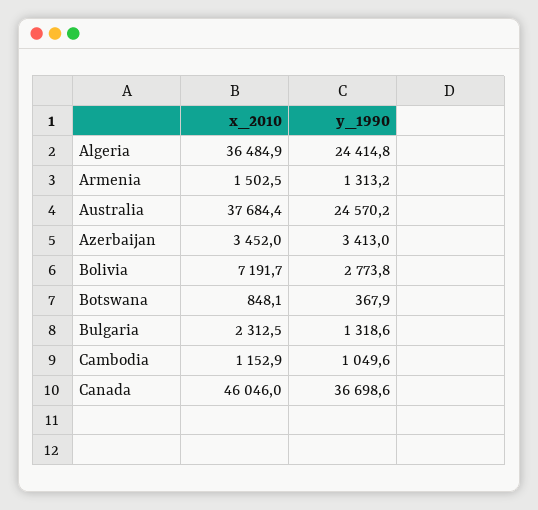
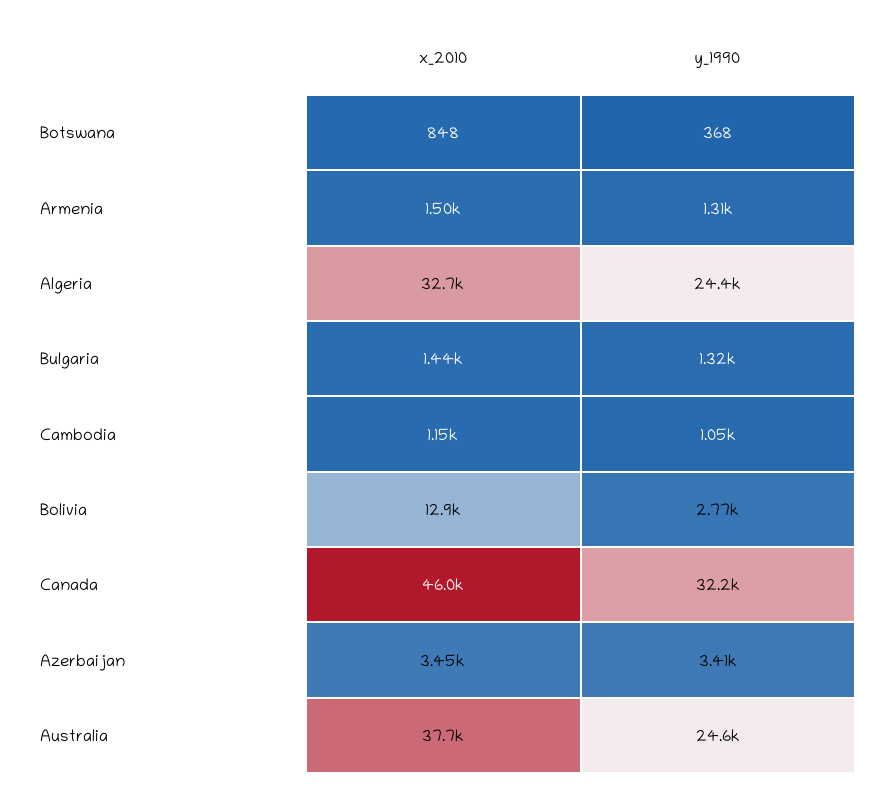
  {
    "x_2010": {
-     "Algeria": 36484.9,
+     "Algeria": 32700,
      "Armenia": 1502.5,
      "Australia": 37684.4,
      "Azerbaijan": 3452,
-     "Bolivia": 7191.7,
+     "Bolivia": 12900,
      "Botswana": 848.1,
-     "Bulgaria": 2312.5,
+     "Bulgaria": 1440,
      "Cambodia": 1152.9,
      "Canada": 46046
    },
    "y_1990": {
      "Algeria": 24414.8,
      "Armenia": 1313.2,
      "Australia": 24570.2,
      "Azerbaijan": 3413,
      "Bolivia": 2773.8,
      "Botswana": 367.9,
      "Bulgaria": 1318.6,
      "Cambodia": 1049.6,
-     "Canada": 36698.6
+     "Canada": 32200
    }
  }

